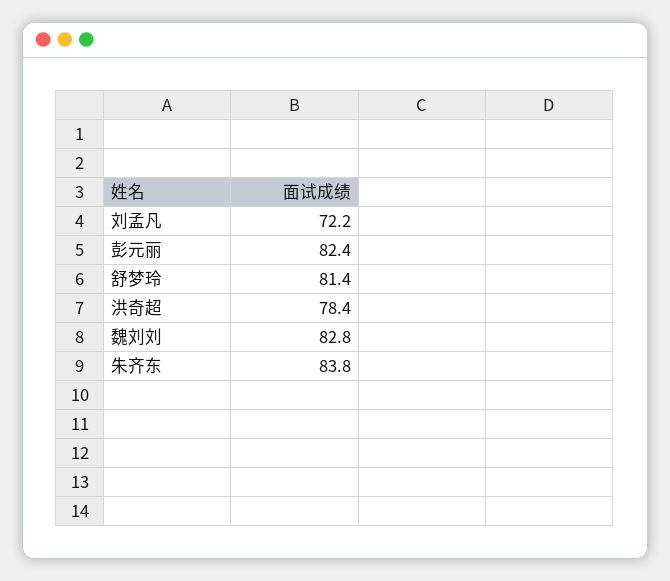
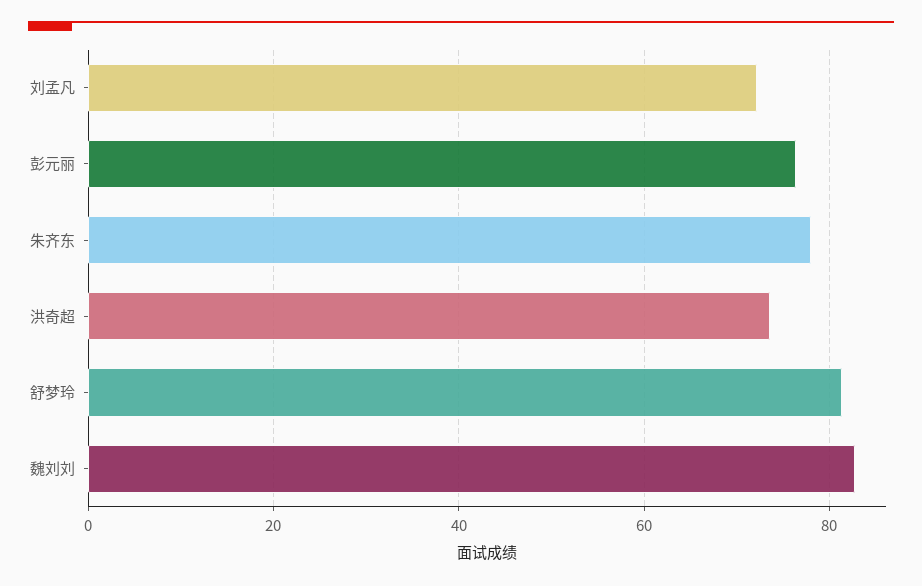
  {
    "刘孟凡": 72.2,
-   "彭元丽": 82.4,
+   "彭元丽": 76,
    "舒梦玲": 81.4,
-   "洪奇超": 78.4,
+   "洪奇超": 74,
    "魏刘刘": 82.8,
-   "朱齐东": 83.8
+   "朱齐东": 78
  }

